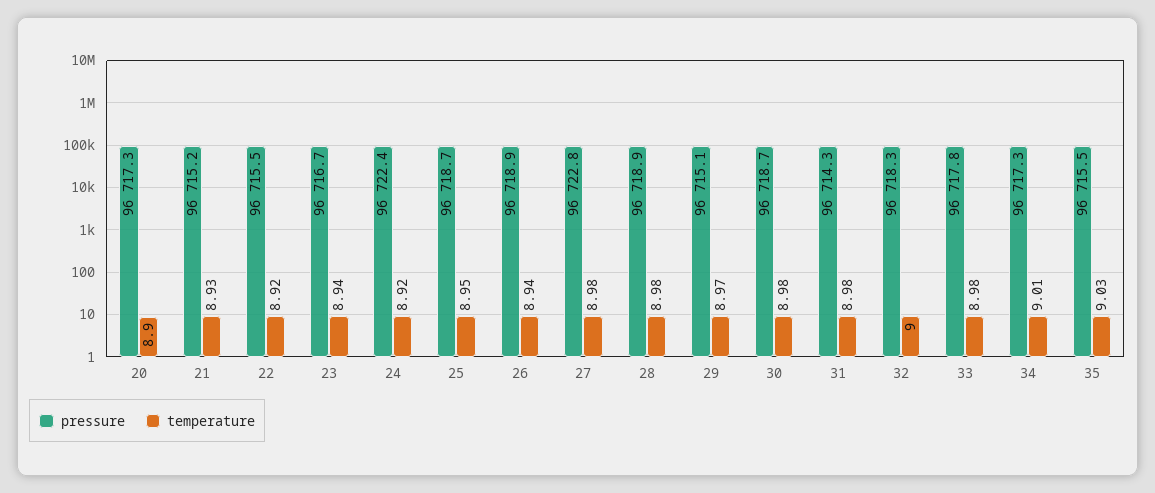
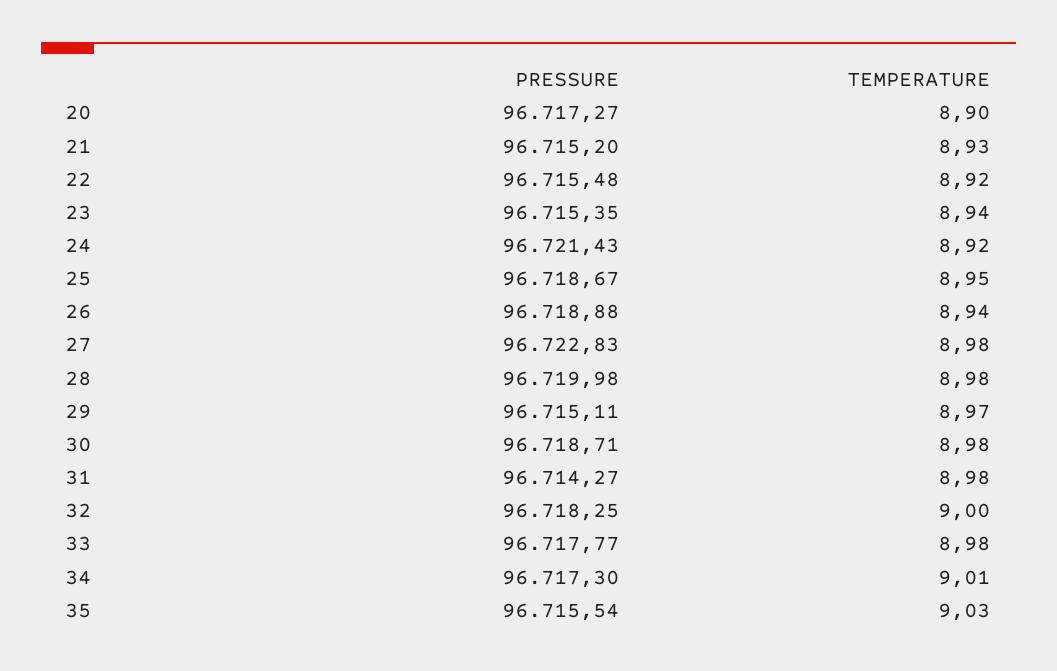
  {
    "pressure": {
      "20": 96717.27,
      "21": 96715.2,
      "22": 96715.48,
-     "23": 96716.7,
+     "23": 96715.35,
-     "24": 96722.4,
+     "24": 96721.43,
      "25": 96718.67,
      "26": 96718.88,
      "27": 96722.83,
-     "28": 96718.9,
+     "28": 96719.98,
      "29": 96715.11,
      "30": 96718.71,
      "31": 96714.27,
      "32": 96718.25,
      "33": 96717.77,
      "34": 96717.3,
      "35": 96715.54
    },
    "temperature": {
      "20": 8.9,
      "21": 8.93,
      "22": 8.92,
      "23": 8.94,
      "24": 8.92,
      "25": 8.95,
      "26": 8.94,
      "27": 8.98,
      "28": 8.98,
      "29": 8.97,
      "30": 8.98,
      "31": 8.98,
      "32": 9,
      "33": 8.98,
      "34": 9.01,
      "35": 9.03
    }
  }

